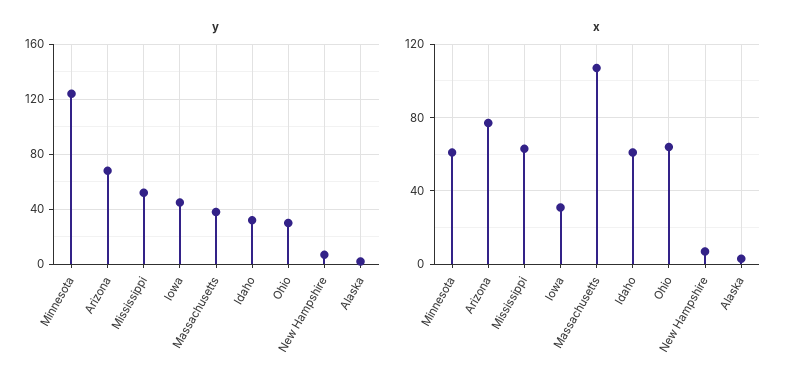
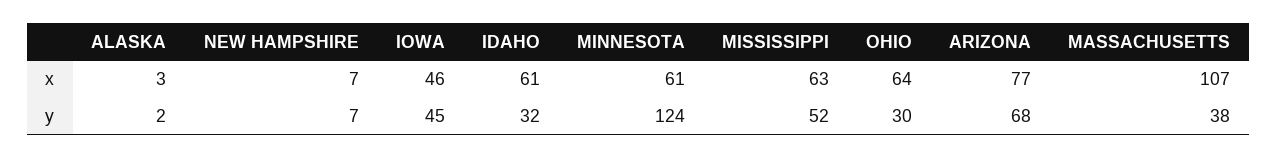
  {
    "y": {
      "Minnesota": 124,
      "Arizona": 68,
      "Mississippi": 52,
      "Iowa": 45,
      "Massachusetts": 38,
      "Idaho": 32,
      "Ohio": 30,
      "New Hampshire": 7,
      "Alaska": 2
    },
    "x": {
      "Minnesota": 61,
      "Arizona": 77,
      "Mississippi": 63,
-     "Iowa": 30,
+     "Iowa": 46,
      "Massachusetts": 107,
      "Idaho": 61,
      "Ohio": 64,
      "New Hampshire": 7,
      "Alaska": 3
    }
  }

